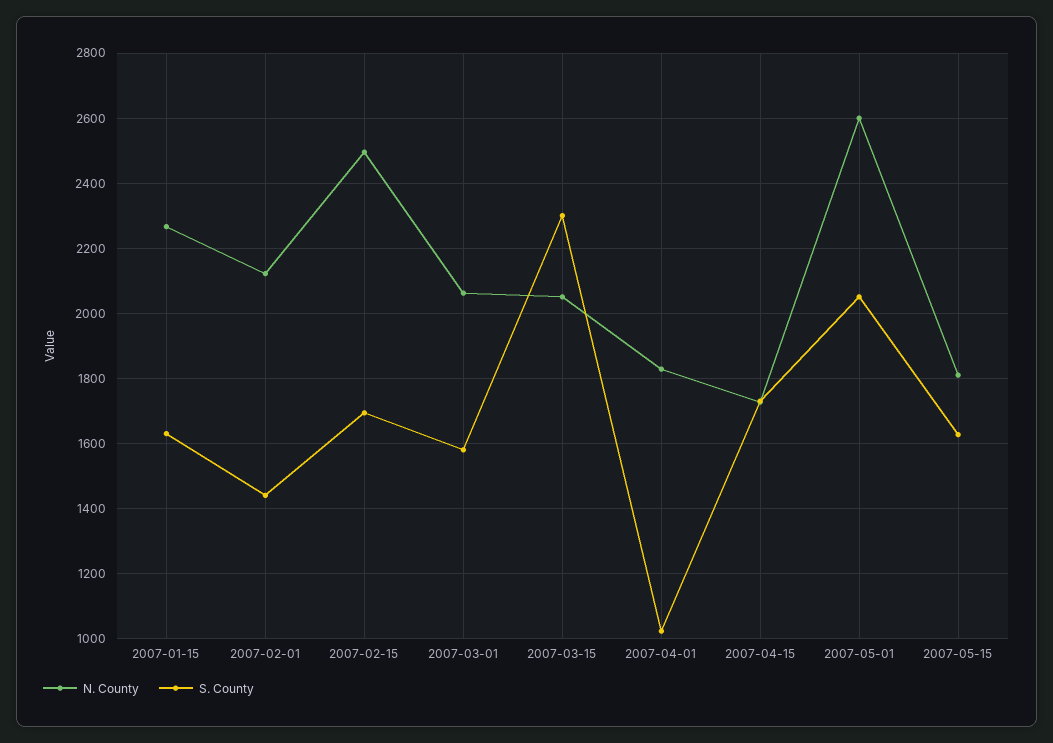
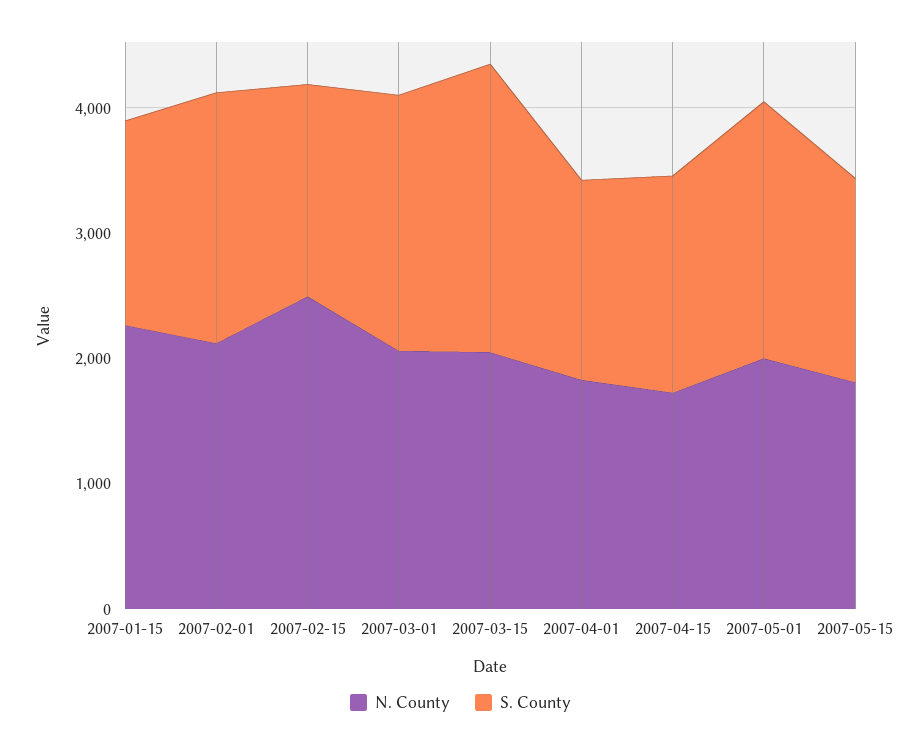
  {
    "N. County": {
      "2007-01-15": 2260,
      "2007-02-01": 2120,
      "2007-02-15": 2500,
      "2007-03-01": 2060,
      "2007-03-15": 2060,
      "2007-04-01": 1820,
      "2007-04-15": 1720,
-     "2007-05-01": 2600,
+     "2007-05-01": 2000,
      "2007-05-15": 1820
    },
    "S. County": {
      "2007-01-15": 1640,
-     "2007-02-01": 1440,
+     "2007-02-01": 2000,
      "2007-02-15": 1700,
-     "2007-03-01": 1580,
+     "2007-03-01": 2000,
      "2007-03-15": 2300,
-     "2007-04-01": 1020,
+     "2007-04-01": 1600,
      "2007-04-15": 1740,
      "2007-05-01": 2060,
      "2007-05-15": 1620
    }
  }

